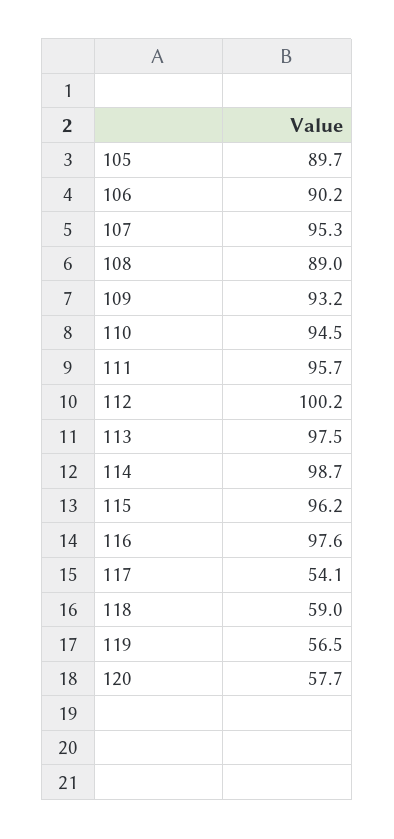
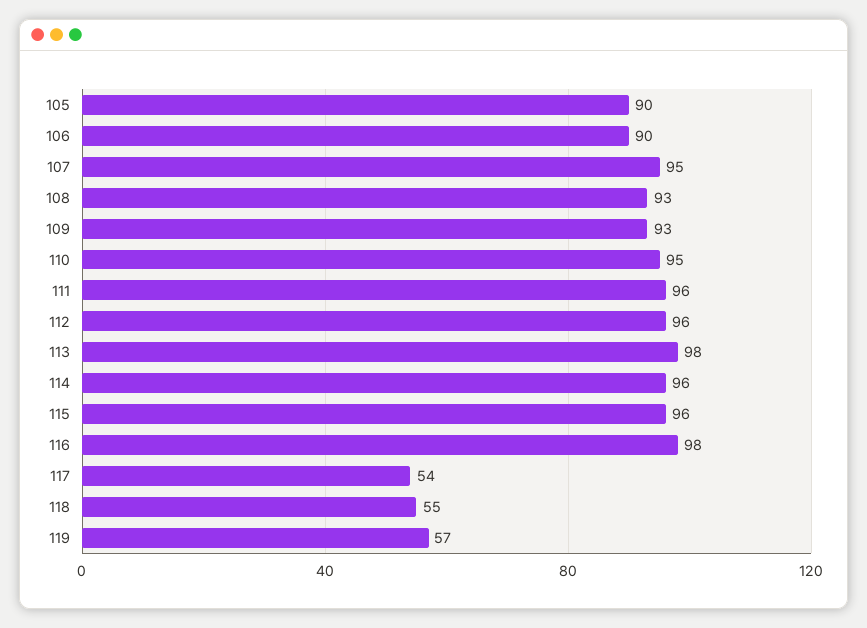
  {
    "105": 89.7,
    "106": 90.2,
    "107": 95.3,
-   "108": 89,
+   "108": 93,
    "109": 93.2,
    "110": 94.5,
    "111": 95.7,
-   "112": 100.2,
+   "112": 96,
    "113": 97.5,
-   "114": 98.7,
+   "114": 96,
    "115": 96.2,
    "116": 97.6,
    "117": 54.1,
-   "118": 59,
+   "118": 55,
-   "119": 56.5,
+   "119": 56.5
-   "120": 57.7
  }

